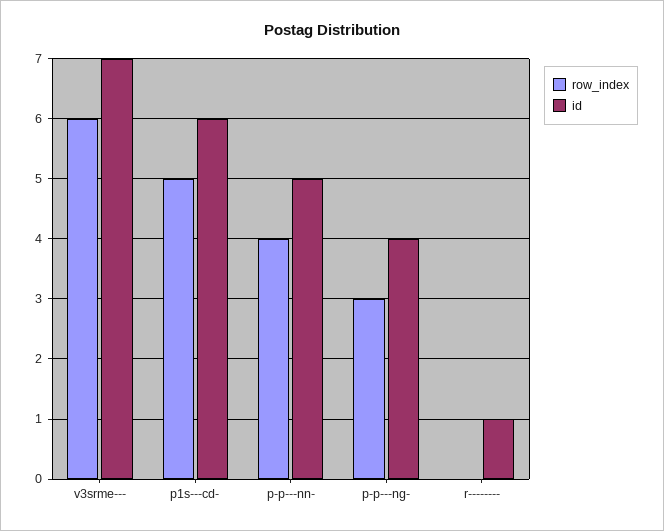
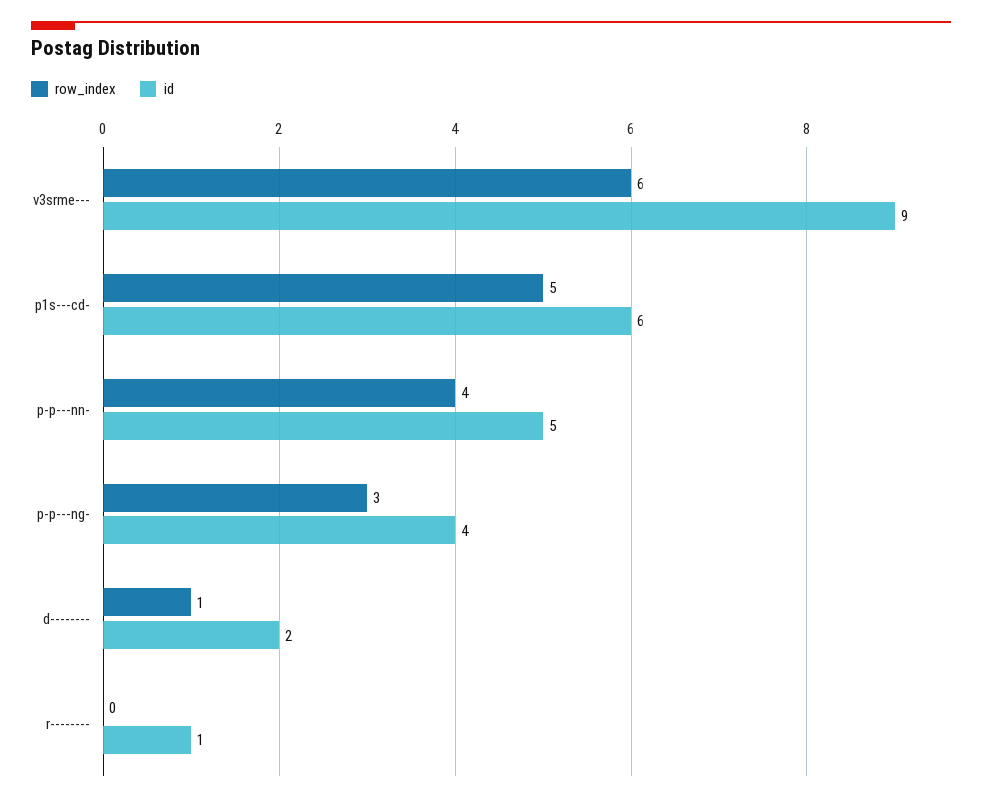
  {
    "row_index": {
      "v3srme---": 6,
      "p1s---cd-": 5,
      "p-p---nn-": 4,
      "p-p---ng-": 3,
-     "r--------": 0
+     "r--------": 0,
+     "d--------": 1
    },
    "id": {
-     "v3srme---": 7,
+     "v3srme---": 9,
      "p1s---cd-": 6,
      "p-p---nn-": 5,
      "p-p---ng-": 4,
-     "r--------": 1
+     "r--------": 1,
+     "d--------": 2
    }
  }

